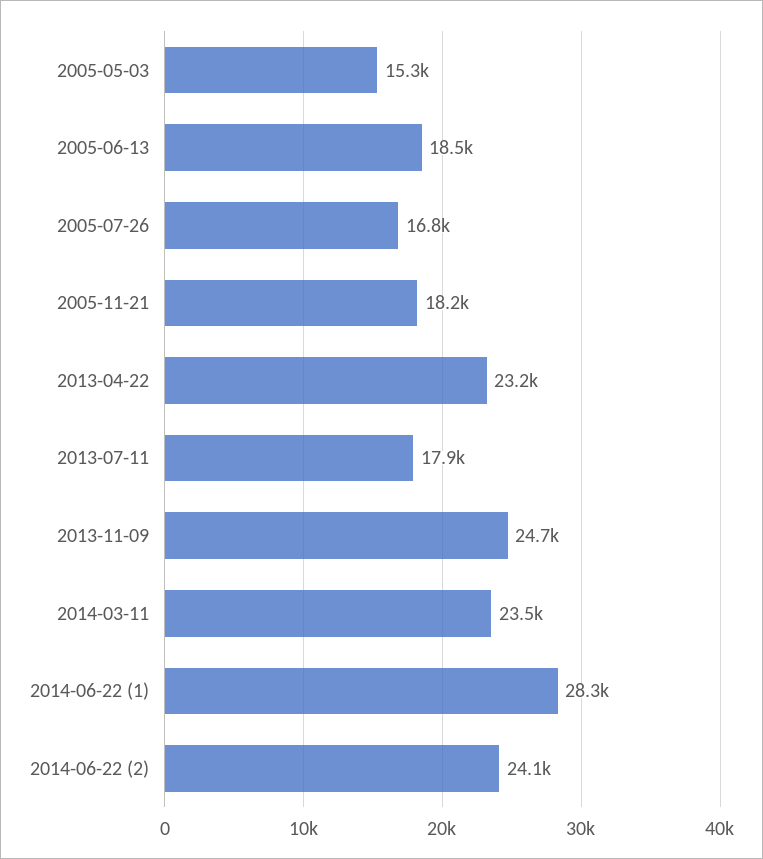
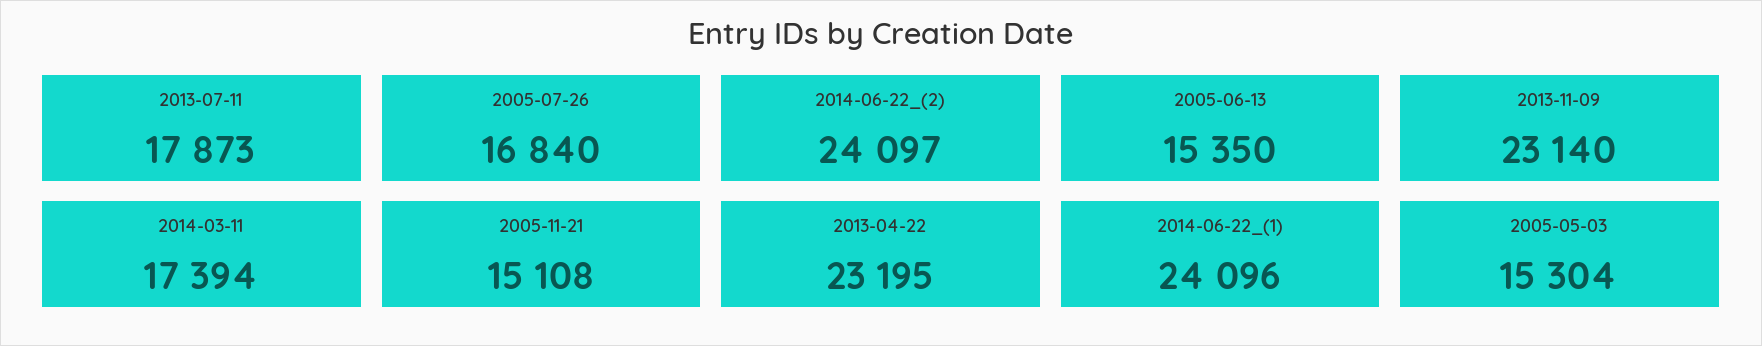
  {
    "2005-05-03": 15304,
-   "2005-06-13": 18500,
+   "2005-06-13": 15350,
    "2005-07-26": 16840,
-   "2005-11-21": 18200,
+   "2005-11-21": 15108,
    "2013-04-22": 23195,
    "2013-07-11": 17873,
-   "2013-11-09": 24700,
+   "2013-11-09": 23140,
-   "2014-03-11": 23500,
+   "2014-03-11": 17394,
-   "2014-06-22 (1)": 28300,
+   "2014-06-22 (1)": 24096,
    "2014-06-22 (2)": 24097
  }

